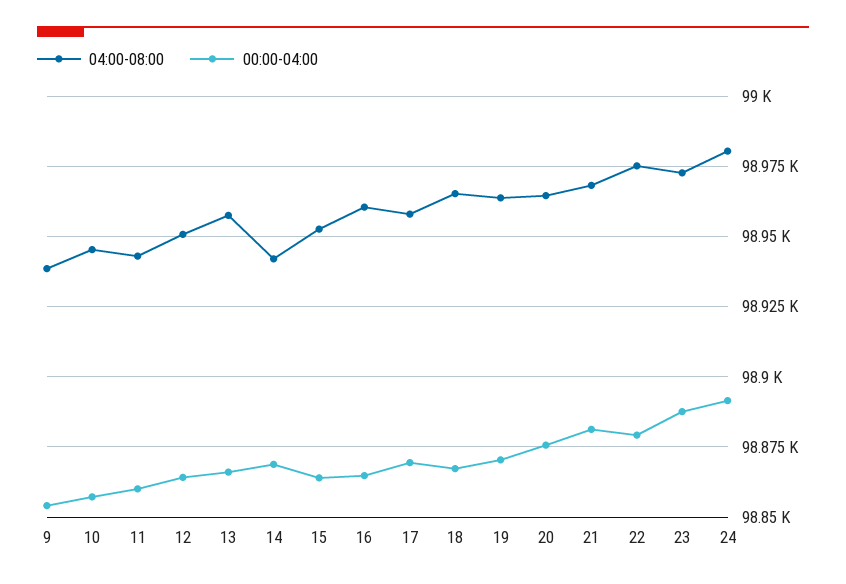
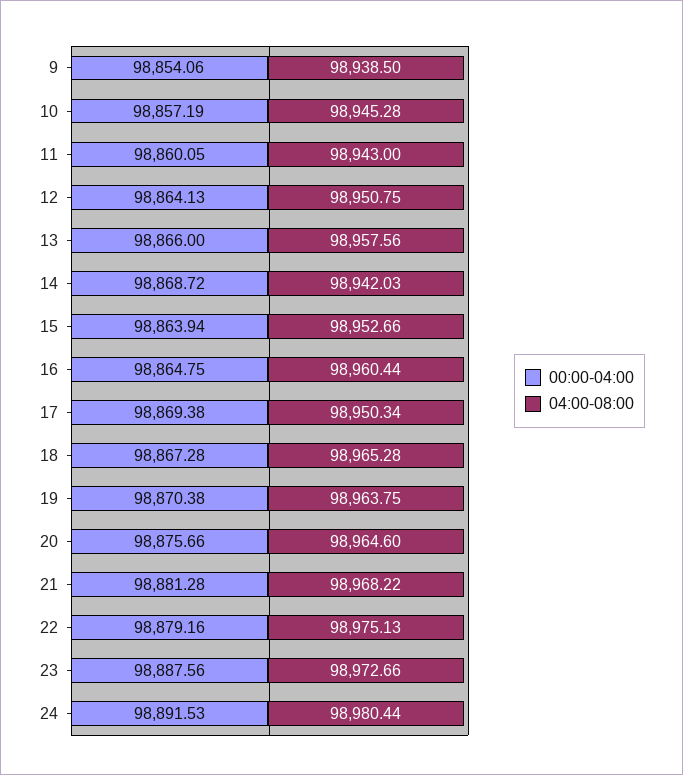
  {
    "04:00-08:00": {
      "9": 98938.5,
      "10": 98945.28,
      "11": 98943,
      "12": 98950.75,
      "13": 98957.56,
      "14": 98942.03,
      "15": 98952.66,
      "16": 98960.44,
-     "17": 98957.5,
+     "17": 98950.34,
      "18": 98965.28,
      "19": 98963.75,
      "20": 98964.6,
      "21": 98968.22,
      "22": 98975.13,
      "23": 98972.66,
      "24": 98980.44
    },
    "00:00-04:00": {
      "9": 98854.06,
      "10": 98857.19,
      "11": 98860.05,
      "12": 98864.13,
      "13": 98866,
      "14": 98868.72,
      "15": 98863.94,
      "16": 98864.75,
      "17": 98869.38,
      "18": 98867.28,
      "19": 98870.38,
      "20": 98875.66,
      "21": 98881.28,
      "22": 98879.16,
      "23": 98887.56,
      "24": 98891.53
    }
  }

